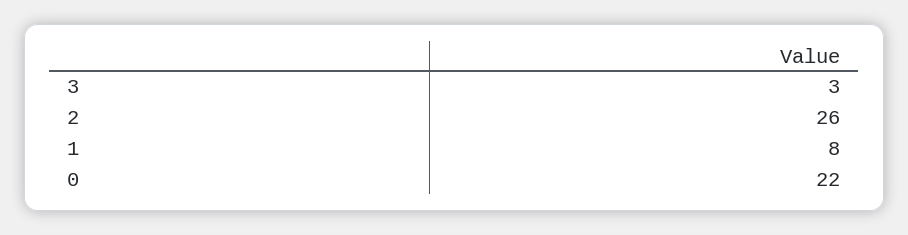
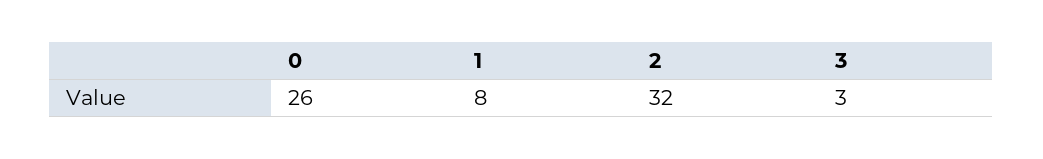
  {
    "3": 3,
-   "2": 26,
+   "2": 32,
    "1": 8,
-   "0": 22
+   "0": 26
  }

